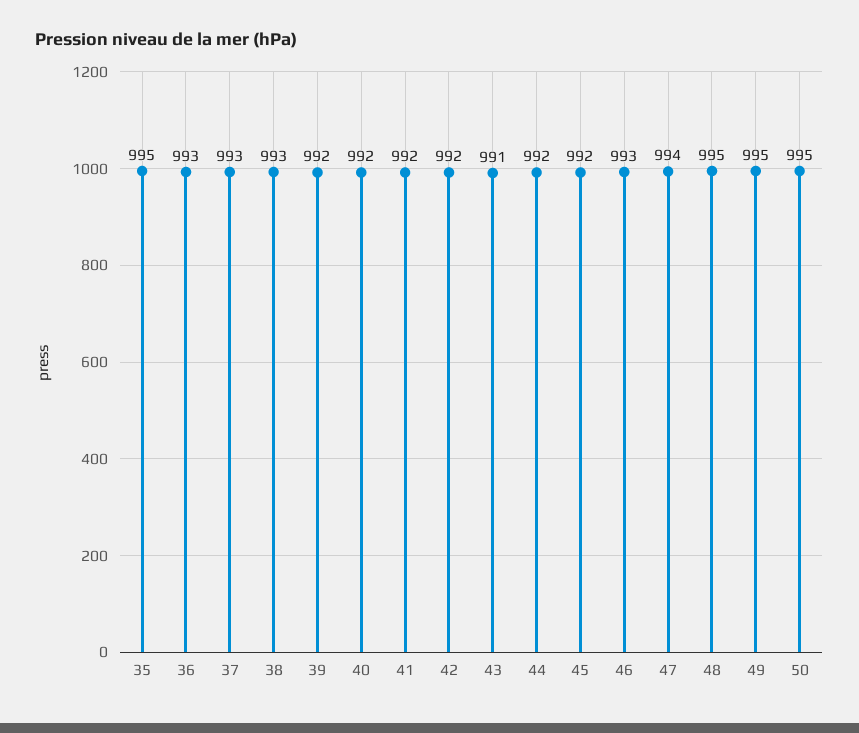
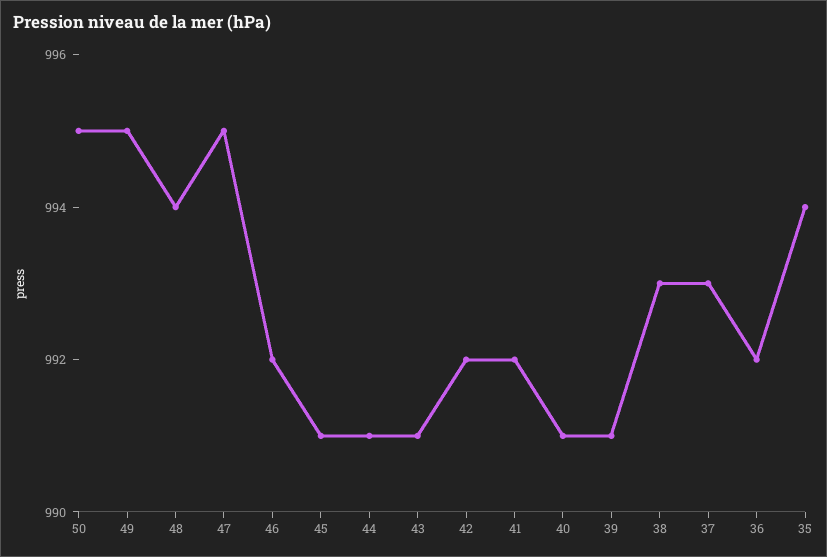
  {
-   "35": 995,
+   "35": 994,
-   "36": 993,
+   "36": 992,
    "37": 993,
    "38": 993,
-   "39": 992,
+   "39": 991,
-   "40": 992,
+   "40": 991,
    "41": 992,
    "42": 992,
    "43": 991,
-   "44": 992,
+   "44": 991,
-   "45": 992,
+   "45": 991,
-   "46": 993,
+   "46": 992,
-   "47": 994,
+   "47": 995,
-   "48": 995,
+   "48": 994,
    "49": 995,
    "50": 995
  }

